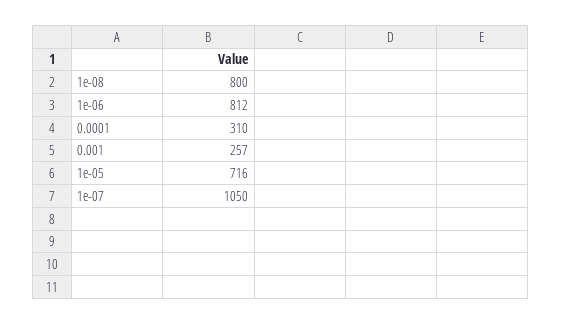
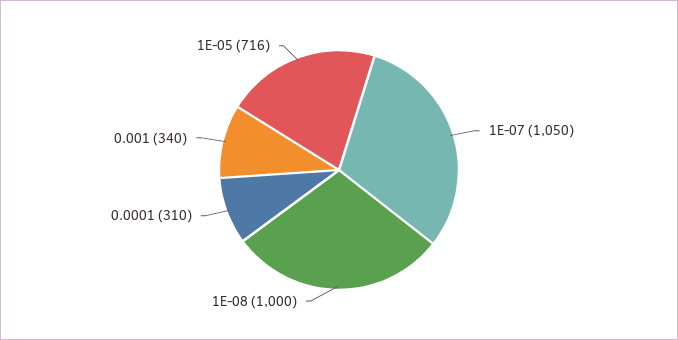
  {
-   "1e-08": 800,
+   "1e-08": 1000,
-   "1e-06": 812,
    "0.0001": 310,
-   "0.001": 257,
+   "0.001": 340,
    "1e-05": 716,
    "1e-07": 1050
  }

